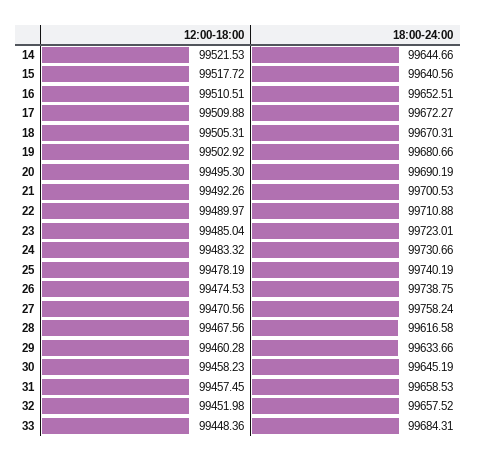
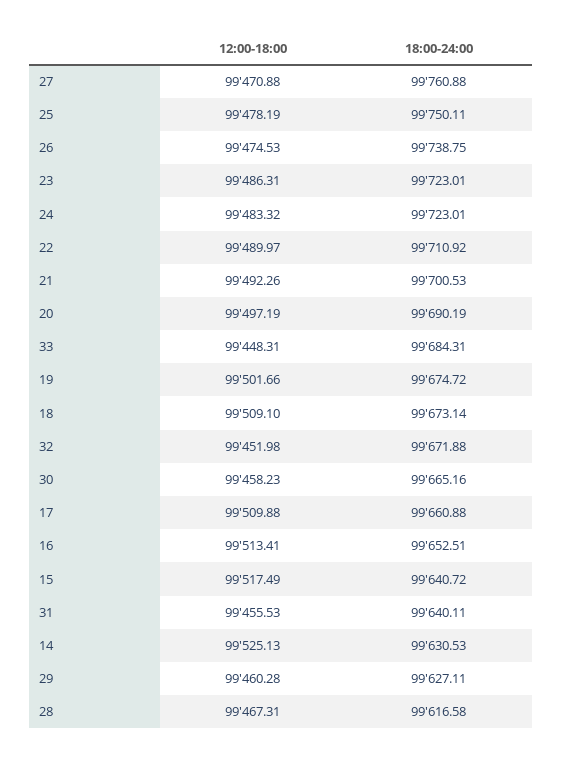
  {
    "12:00-18:00": {
-     "14": 99521.53,
+     "14": 99525.13,
-     "15": 99517.72,
+     "15": 99517.49,
-     "16": 99510.51,
+     "16": 99513.41,
      "17": 99509.88,
-     "18": 99505.31,
+     "18": 99509.1,
-     "19": 99502.92,
+     "19": 99501.66,
-     "20": 99495.3,
+     "20": 99497.19,
      "21": 99492.26,
      "22": 99489.97,
-     "23": 99485.04,
+     "23": 99486.31,
      "24": 99483.32,
      "25": 99478.19,
      "26": 99474.53,
-     "27": 99470.56,
+     "27": 99470.88,
-     "28": 99467.56,
+     "28": 99467.31,
      "29": 99460.28,
      "30": 99458.23,
-     "31": 99457.45,
+     "31": 99455.53,
      "32": 99451.98,
-     "33": 99448.36
+     "33": 99448.31
    },
    "18:00-24:00": {
-     "14": 99644.66,
+     "14": 99630.53,
-     "15": 99640.56,
+     "15": 99640.72,
      "16": 99652.51,
-     "17": 99672.27,
+     "17": 99660.88,
-     "18": 99670.31,
+     "18": 99673.14,
-     "19": 99680.66,
+     "19": 99674.72,
      "20": 99690.19,
      "21": 99700.53,
-     "22": 99710.88,
+     "22": 99710.92,
      "23": 99723.01,
-     "24": 99730.66,
+     "24": 99723.01,
-     "25": 99740.19,
+     "25": 99750.11,
      "26": 99738.75,
-     "27": 99758.24,
+     "27": 99760.88,
      "28": 99616.58,
-     "29": 99633.66,
+     "29": 99627.11,
-     "30": 99645.19,
+     "30": 99665.16,
-     "31": 99658.53,
+     "31": 99640.11,
-     "32": 99657.52,
+     "32": 99671.88,
      "33": 99684.31
    }
  }

